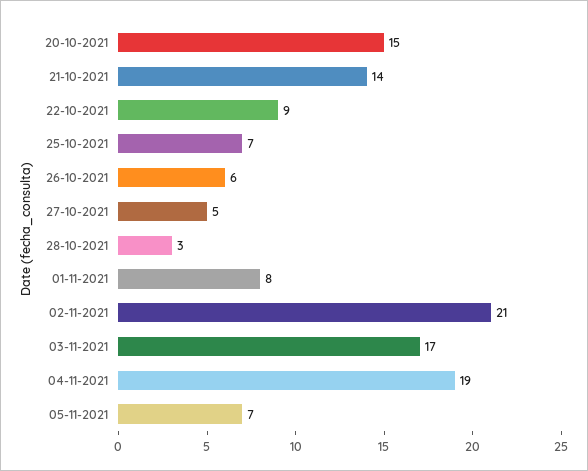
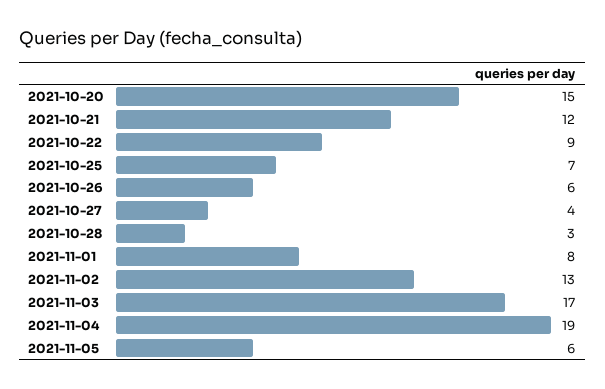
  {
    "20-10-2021": 15,
-   "21-10-2021": 14,
+   "21-10-2021": 12,
    "22-10-2021": 9,
    "25-10-2021": 7,
    "26-10-2021": 6,
-   "27-10-2021": 5,
+   "27-10-2021": 4,
    "28-10-2021": 3,
    "01-11-2021": 8,
-   "02-11-2021": 21,
+   "02-11-2021": 13,
    "03-11-2021": 17,
    "04-11-2021": 19,
-   "05-11-2021": 7
+   "05-11-2021": 6
  }

